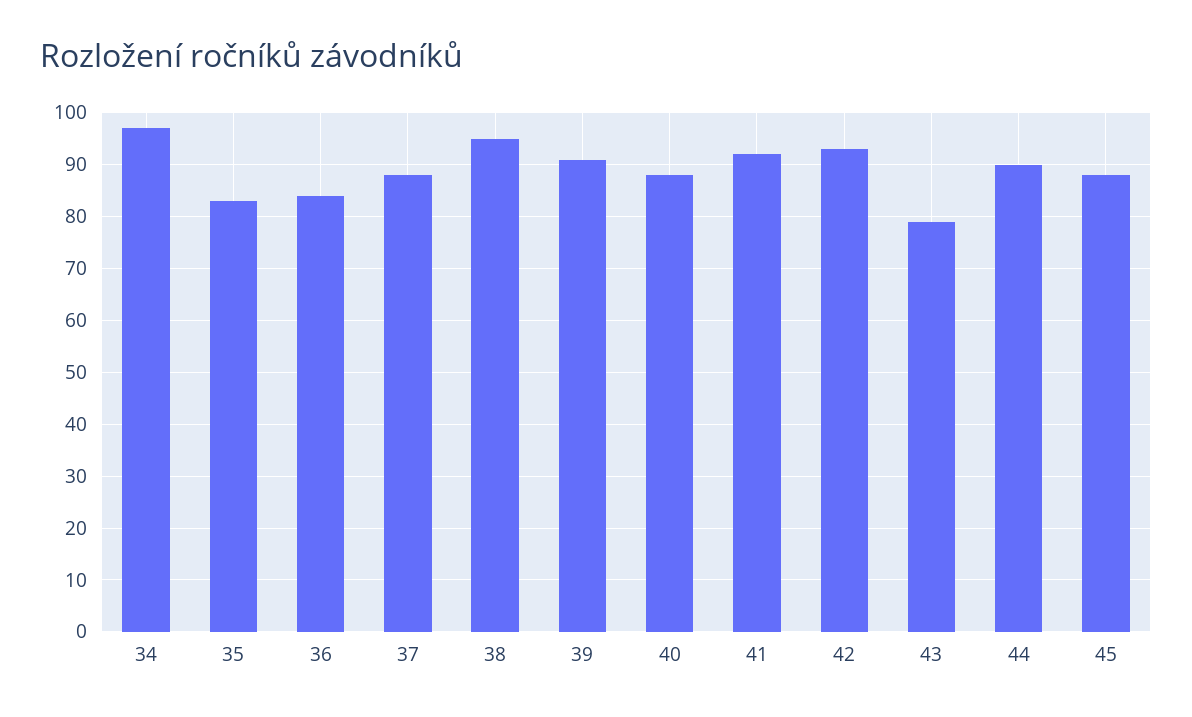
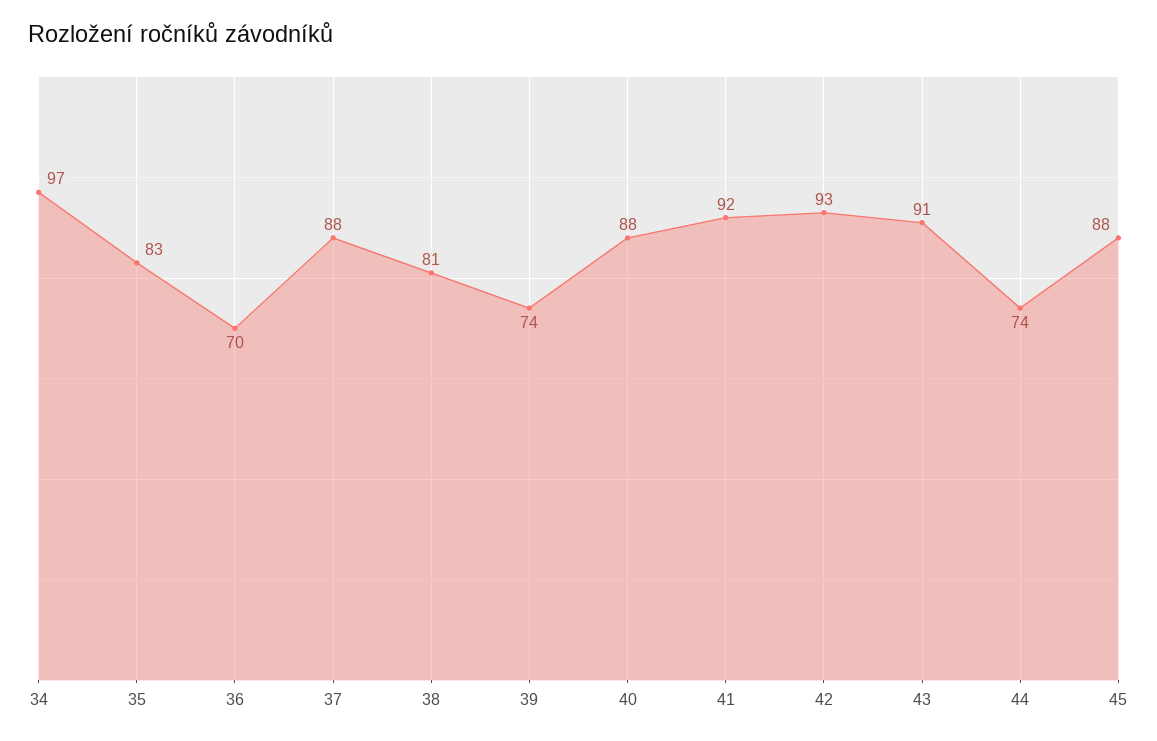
  {
    "34": 97,
    "35": 83,
-   "36": 85,
+   "36": 70,
    "37": 88,
-   "38": 95,
+   "38": 81,
-   "39": 90,
+   "39": 74,
    "40": 88,
    "41": 92,
    "42": 93,
-   "43": 80,
+   "43": 91,
-   "44": 90,
+   "44": 74,
    "45": 88
  }

